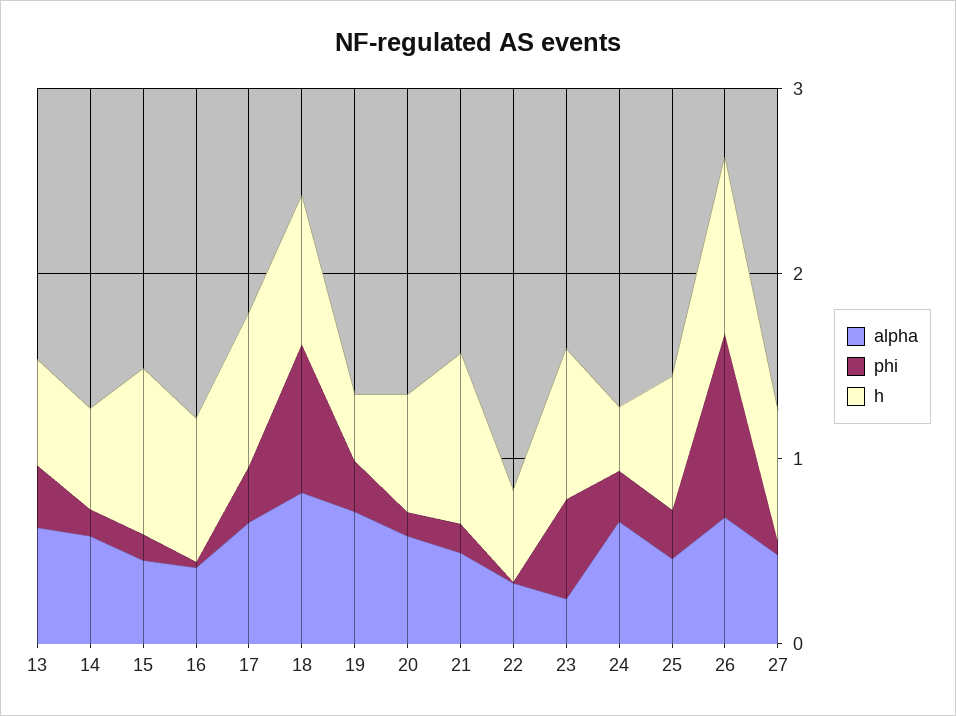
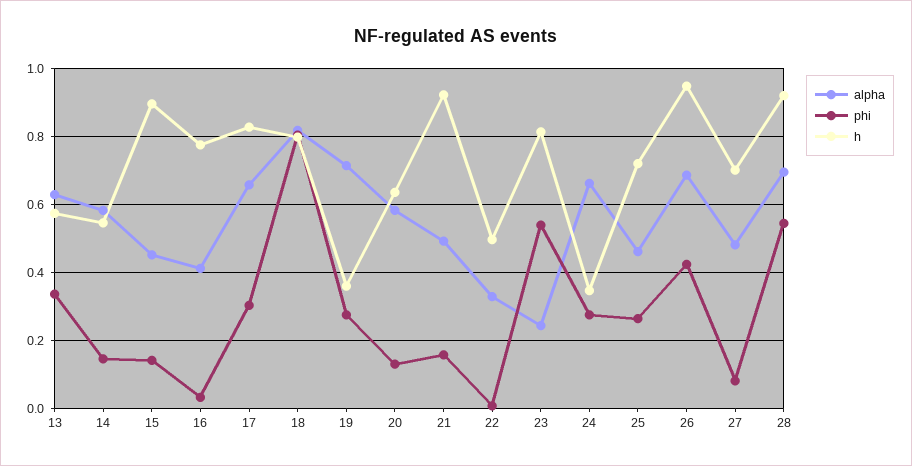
  {
    "alpha": {
      "13": 0.62,
      "14": 0.58,
      "15": 0.46,
      "16": 0.42,
      "17": 0.66,
      "18": 0.82,
      "19": 0.72,
      "20": 0.58,
      "21": 0.5,
      "22": 0.32,
      "23": 0.24,
      "24": 0.66,
      "25": 0.46,
      "26": 0.68,
-     "27": 0.48
+     "27": 0.48,
+     "28": 0.7
    },
    "phi": {
      "13": 0.34,
      "14": 0.14,
      "15": 0.14,
      "16": 0.04,
      "17": 0.3,
      "18": 0.8,
      "19": 0.28,
      "20": 0.14,
      "21": 0.16,
      "22": 0,
      "23": 0.54,
      "24": 0.28,
      "25": 0.26,
-     "26": 1,
+     "26": 0.42,
-     "27": 0.08
+     "27": 0.08,
+     "28": 0.54
    },
    "h": {
      "13": 0.58,
      "14": 0.54,
      "15": 0.9,
      "16": 0.78,
      "17": 0.82,
      "18": 0.8,
      "19": 0.36,
      "20": 0.64,
      "21": 0.92,
      "22": 0.5,
      "23": 0.82,
      "24": 0.34,
      "25": 0.72,
      "26": 0.94,
-     "27": 0.7
+     "27": 0.7,
+     "28": 0.92
    }
  }

